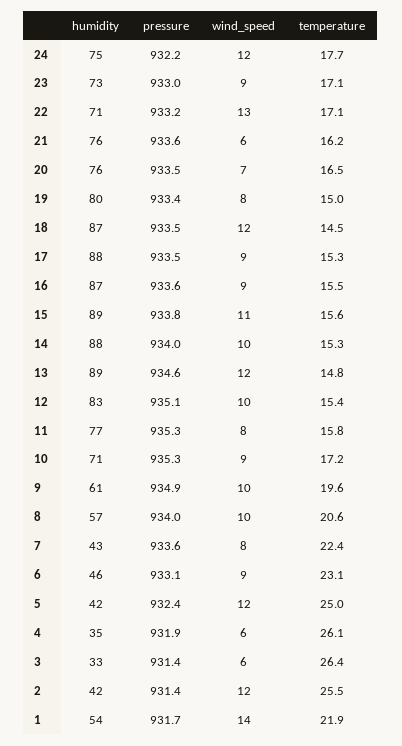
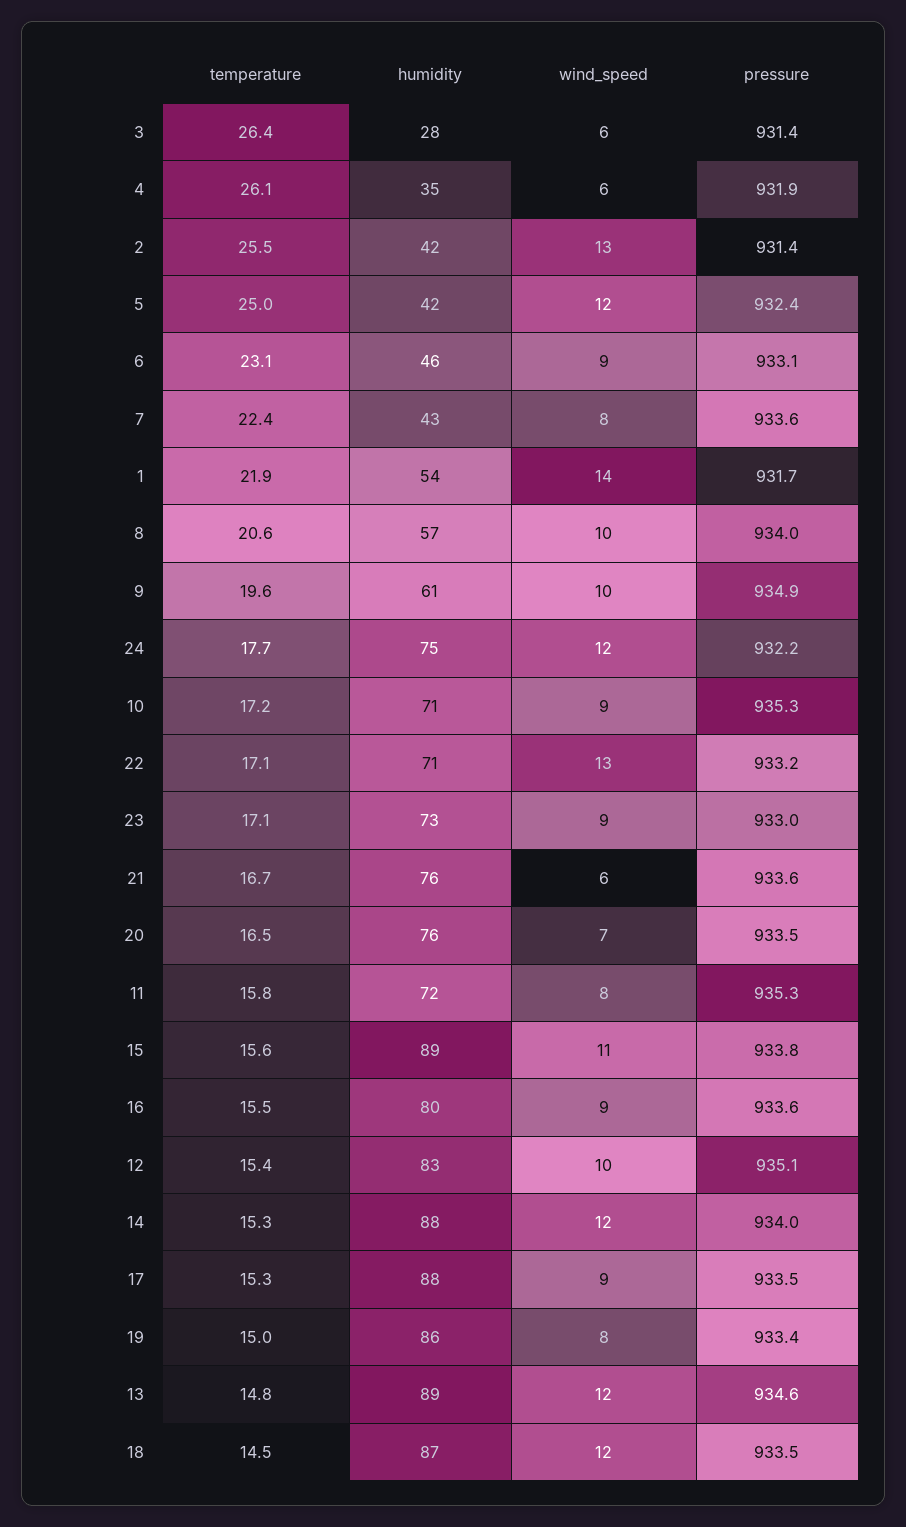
  {
    "humidity": {
      "24": 75,
      "23": 73,
      "22": 71,
      "21": 76,
      "20": 76,
-     "19": 80,
+     "19": 86,
      "18": 87,
      "17": 88,
-     "16": 87,
+     "16": 80,
      "15": 89,
      "14": 88,
      "13": 89,
      "12": 83,
-     "11": 77,
+     "11": 72,
      "10": 71,
      "9": 61,
      "8": 57,
      "7": 43,
      "6": 46,
      "5": 42,
      "4": 35,
-     "3": 33,
+     "3": 28,
      "2": 42,
      "1": 54
    },
    "pressure": {
      "24": 932.2,
      "23": 933,
      "22": 933.2,
      "21": 933.6,
      "20": 933.5,
      "19": 933.4,
      "18": 933.5,
      "17": 933.5,
      "16": 933.6,
      "15": 933.8,
      "14": 934,
      "13": 934.6,
      "12": 935.1,
      "11": 935.3,
      "10": 935.3,
      "9": 934.9,
      "8": 934,
      "7": 933.6,
      "6": 933.1,
      "5": 932.4,
      "4": 931.9,
      "3": 931.4,
      "2": 931.4,
      "1": 931.7
    },
    "wind_speed": {
      "24": 12,
      "23": 9,
      "22": 13,
      "21": 6,
      "20": 7,
      "19": 8,
      "18": 12,
      "17": 9,
      "16": 9,
      "15": 11,
-     "14": 10,
+     "14": 12,
      "13": 12,
      "12": 10,
      "11": 8,
      "10": 9,
      "9": 10,
      "8": 10,
      "7": 8,
      "6": 9,
      "5": 12,
      "4": 6,
      "3": 6,
-     "2": 12,
+     "2": 13,
      "1": 14
    },
    "temperature": {
      "24": 17.7,
      "23": 17.1,
      "22": 17.1,
-     "21": 16.2,
+     "21": 16.7,
      "20": 16.5,
      "19": 15,
      "18": 14.5,
      "17": 15.3,
      "16": 15.5,
      "15": 15.6,
      "14": 15.3,
      "13": 14.8,
      "12": 15.4,
      "11": 15.8,
      "10": 17.2,
      "9": 19.6,
      "8": 20.6,
      "7": 22.4,
      "6": 23.1,
      "5": 25,
      "4": 26.1,
      "3": 26.4,
      "2": 25.5,
      "1": 21.9
    }
  }

